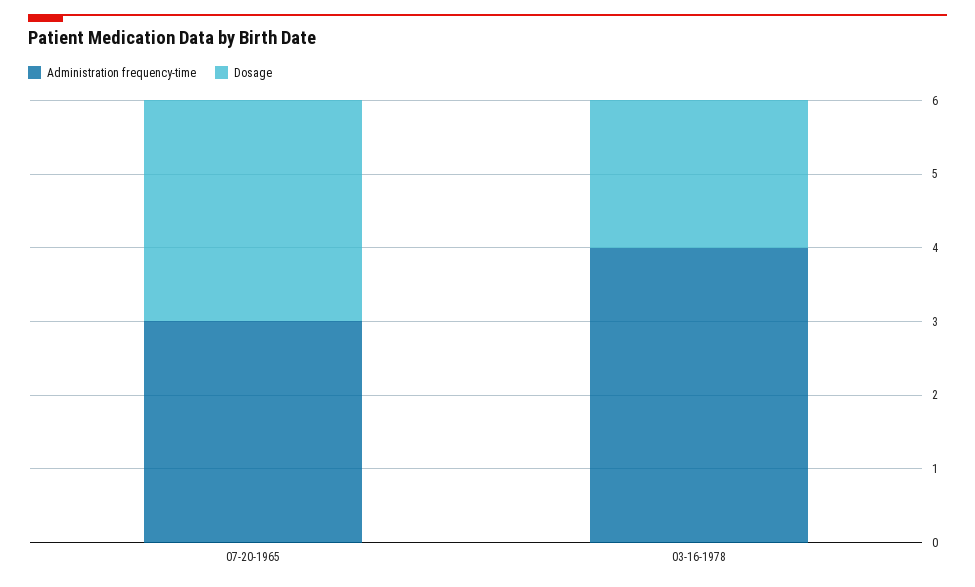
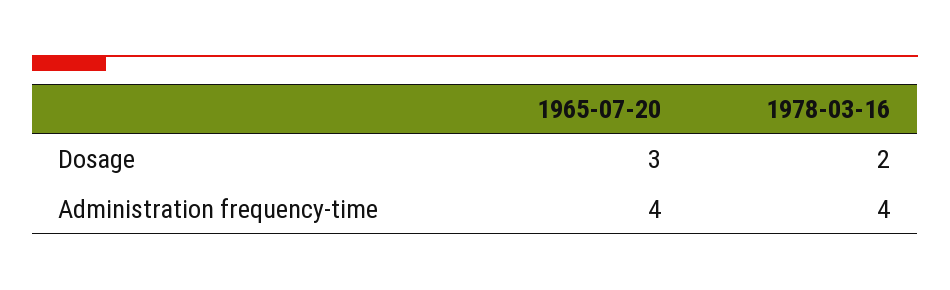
  {
    "Administration frequency-time": {
-     "07-20-1965": 3,
+     "07-20-1965": 4,
      "03-16-1978": 4
    },
    "Dosage": {
      "07-20-1965": 3,
      "03-16-1978": 2
    }
  }

